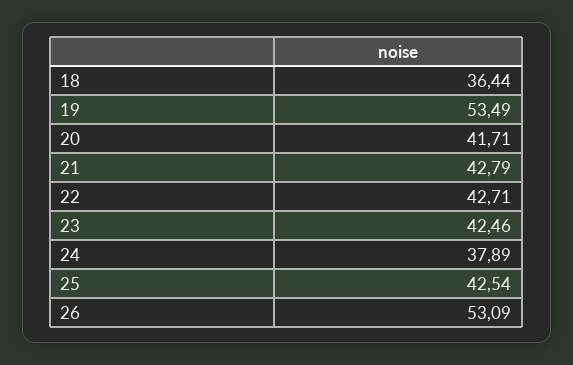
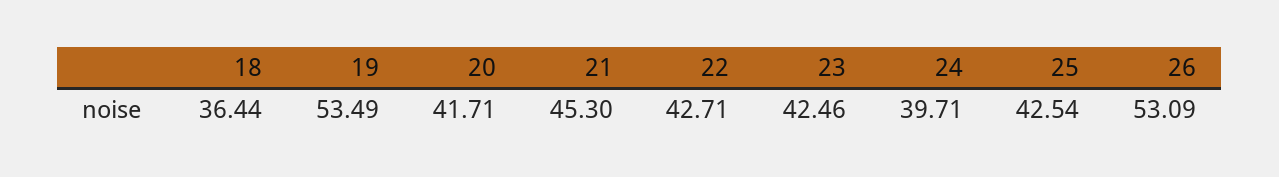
  {
    "18": 36.44,
    "19": 53.49,
    "20": 41.71,
-   "21": 42.79,
+   "21": 45.3,
    "22": 42.71,
    "23": 42.46,
-   "24": 37.89,
+   "24": 39.71,
    "25": 42.54,
    "26": 53.09
  }

